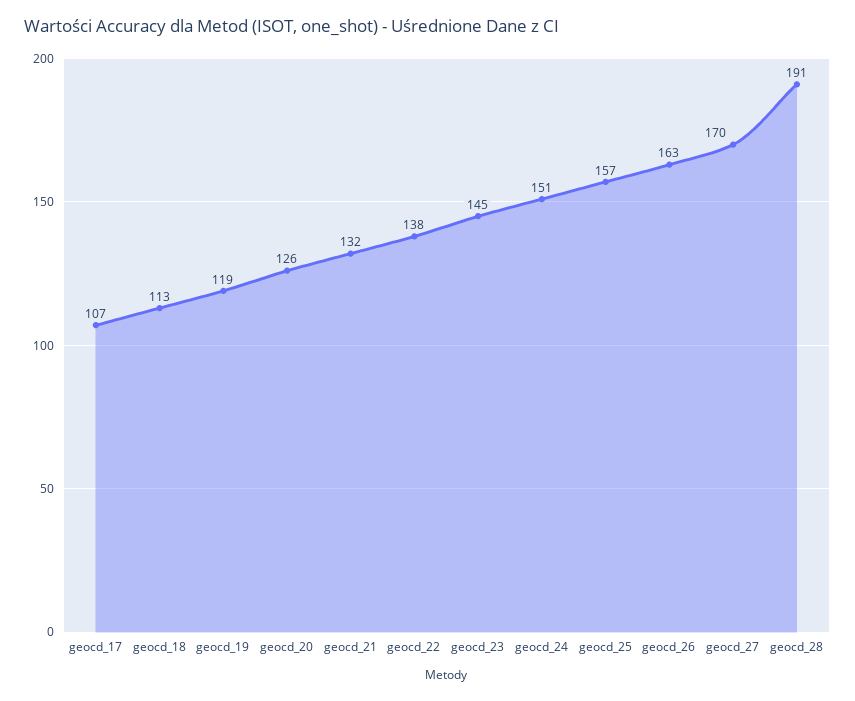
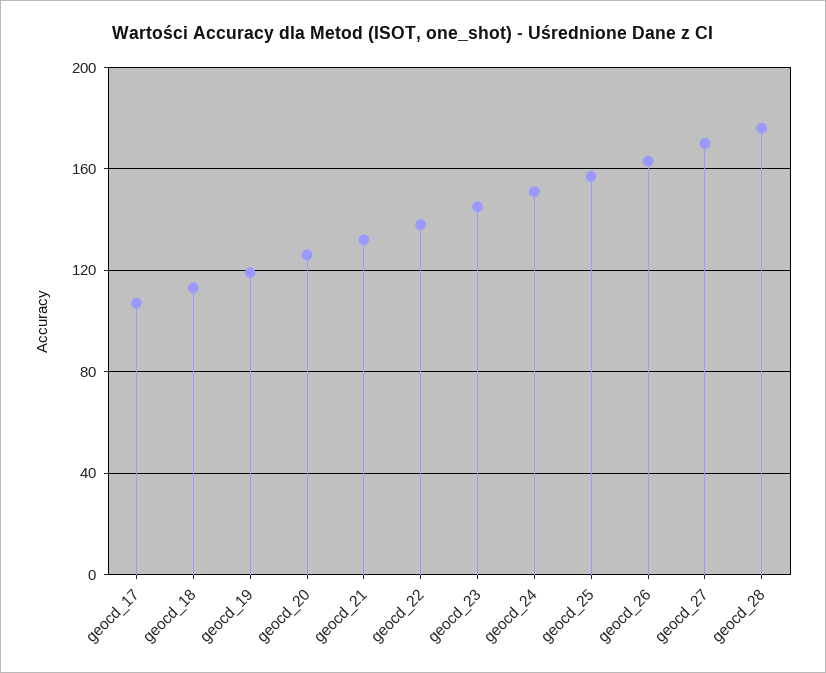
  {
    "geocd_17": 107,
    "geocd_18": 113,
    "geocd_19": 119,
    "geocd_20": 126,
    "geocd_21": 132,
    "geocd_22": 138,
    "geocd_23": 145,
    "geocd_24": 151,
    "geocd_25": 157,
    "geocd_26": 163,
    "geocd_27": 170,
-   "geocd_28": 191
+   "geocd_28": 175
  }

